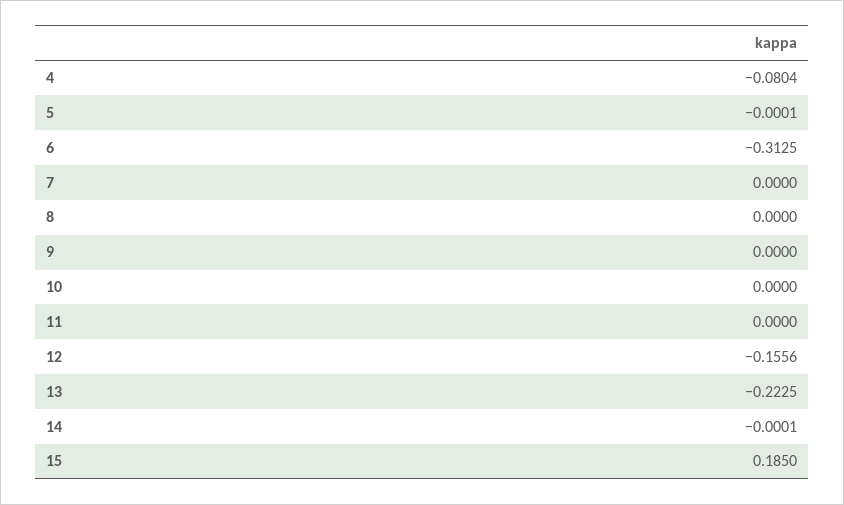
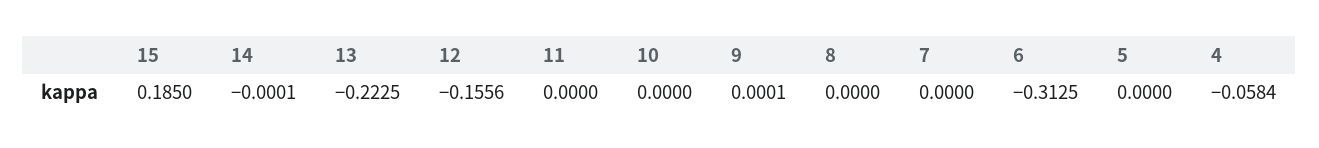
  {
-   "4": -0.0804,
+   "4": -0.0584,
-   "5": -0.0001,
+   "5": 0,
    "6": -0.3125,
    "7": 0,
    "8": 0,
-   "9": 0,
+   "9": 0.0001,
    "10": 0,
    "11": 0,
    "12": -0.1556,
    "13": -0.2225,
    "14": -0.0001,
    "15": 0.185
  }

